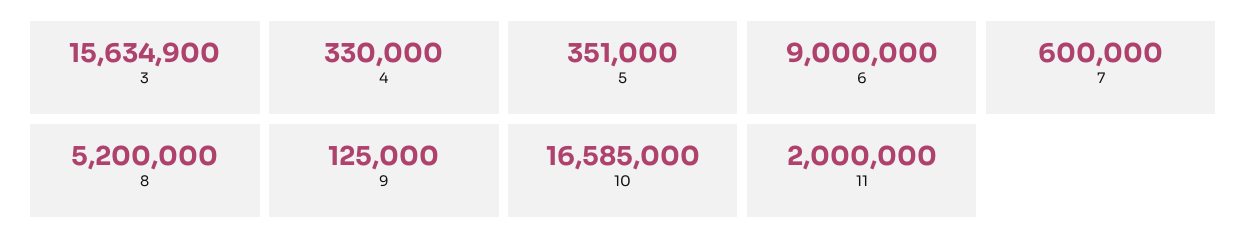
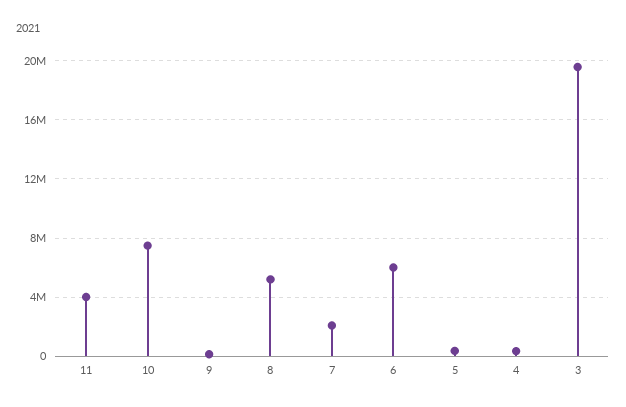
  {
-   "3": 15634900,
+   "3": 19500000,
    "4": 330000,
    "5": 351000,
-   "6": 9000000,
+   "6": 6000000,
-   "7": 600000,
+   "7": 2000000,
    "8": 5200000,
    "9": 125000,
-   "10": 16585000,
+   "10": 7500000,
-   "11": 2000000
+   "11": 4000000
  }

